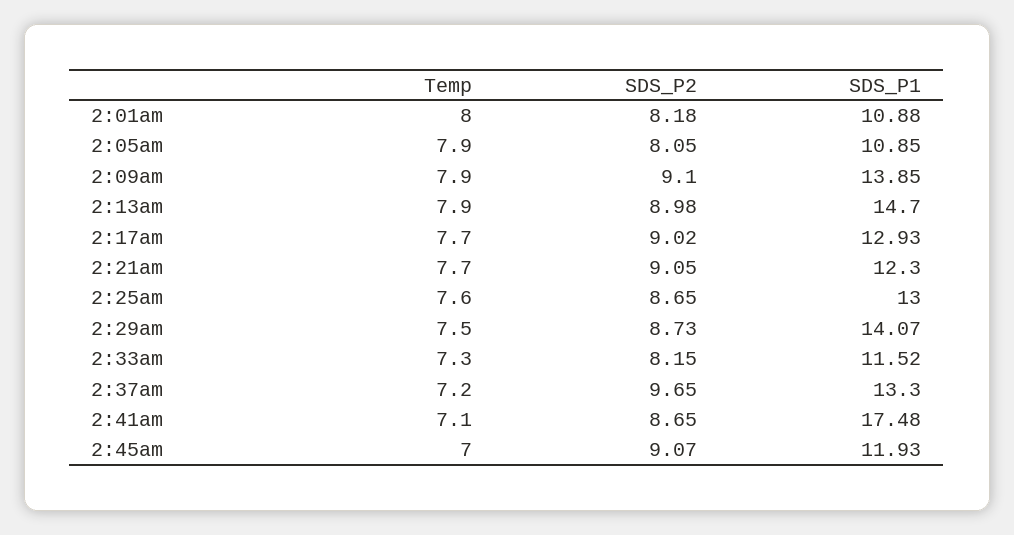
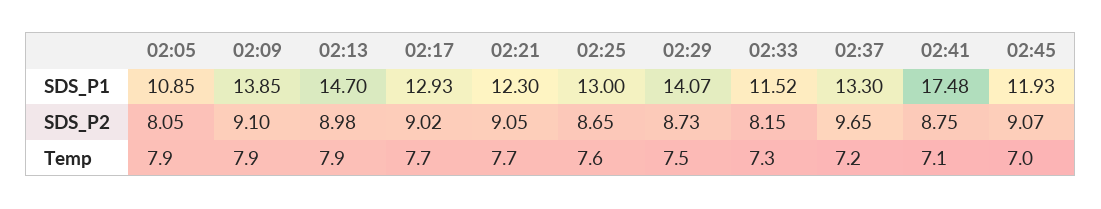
  {
    "Temp": {
-     "2:01am": 8,
      "2:05am": 7.9,
      "2:09am": 7.9,
      "2:13am": 7.9,
      "2:17am": 7.7,
      "2:21am": 7.7,
      "2:25am": 7.6,
      "2:29am": 7.5,
      "2:33am": 7.3,
      "2:37am": 7.2,
      "2:41am": 7.1,
      "2:45am": 7
    },
    "SDS_P2": {
-     "2:01am": 8.18,
      "2:05am": 8.05,
      "2:09am": 9.1,
      "2:13am": 8.98,
      "2:17am": 9.02,
      "2:21am": 9.05,
      "2:25am": 8.65,
      "2:29am": 8.73,
      "2:33am": 8.15,
      "2:37am": 9.65,
-     "2:41am": 8.65,
+     "2:41am": 8.75,
      "2:45am": 9.07
    },
    "SDS_P1": {
-     "2:01am": 10.88,
      "2:05am": 10.85,
      "2:09am": 13.85,
      "2:13am": 14.7,
      "2:17am": 12.93,
      "2:21am": 12.3,
      "2:25am": 13,
      "2:29am": 14.07,
      "2:33am": 11.52,
      "2:37am": 13.3,
      "2:41am": 17.48,
      "2:45am": 11.93
    }
  }

